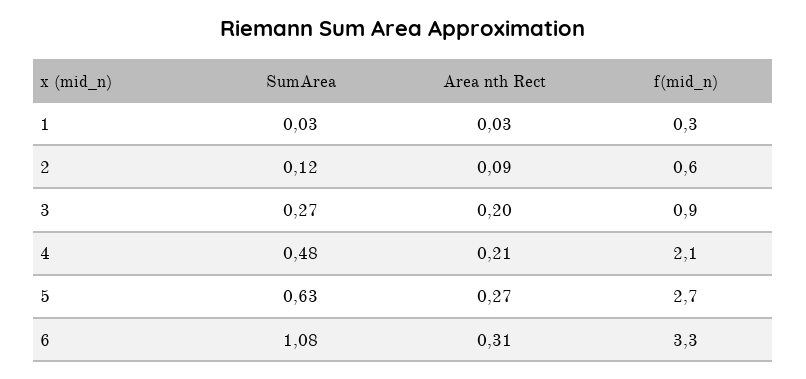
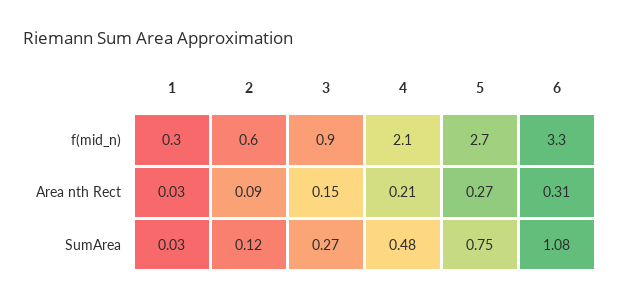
  {
    "SumArea": {
      "1": 0.03,
      "2": 0.12,
      "3": 0.27,
      "4": 0.48,
-     "5": 0.63,
+     "5": 0.75,
      "6": 1.08
    },
    "Area nth Rect": {
      "1": 0.03,
      "2": 0.09,
-     "3": 0.2,
+     "3": 0.15,
      "4": 0.21,
      "5": 0.27,
      "6": 0.31
    },
    "f(mid_n)": {
      "1": 0.3,
      "2": 0.6,
      "3": 0.9,
      "4": 2.1,
      "5": 2.7,
      "6": 3.3
    }
  }

